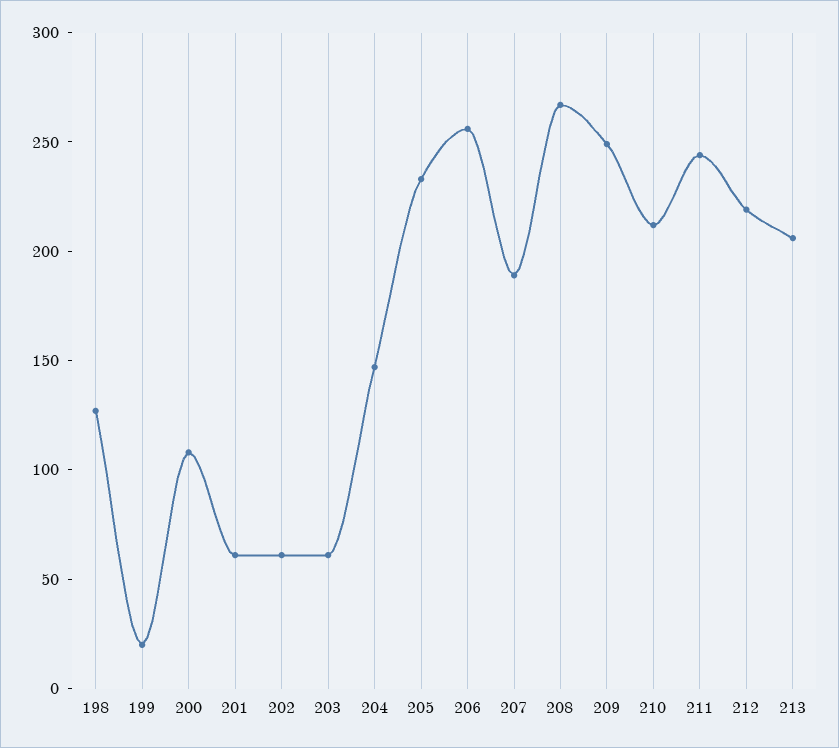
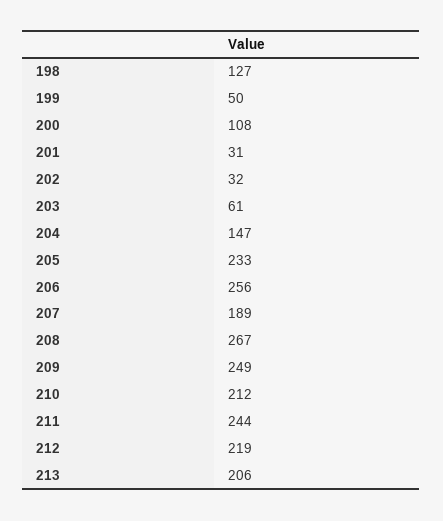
  {
    "198": 127,
-   "199": 20,
+   "199": 50,
    "200": 108,
-   "201": 60,
+   "201": 31,
-   "202": 60,
+   "202": 32,
    "203": 61,
    "204": 147,
    "205": 233,
    "206": 256,
    "207": 189,
    "208": 267,
    "209": 249,
    "210": 212,
    "211": 244,
    "212": 219,
    "213": 206
  }

